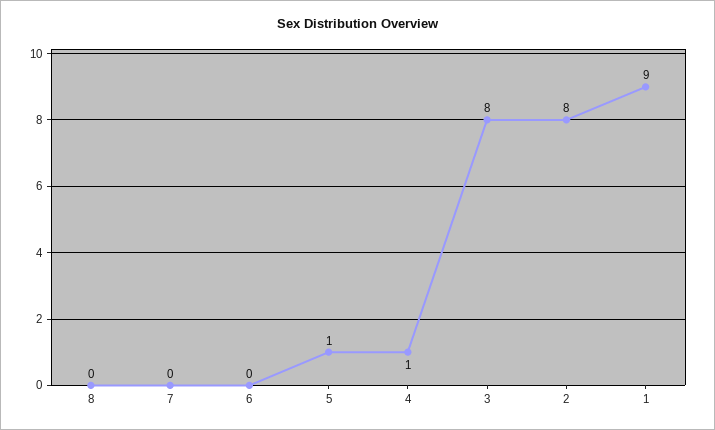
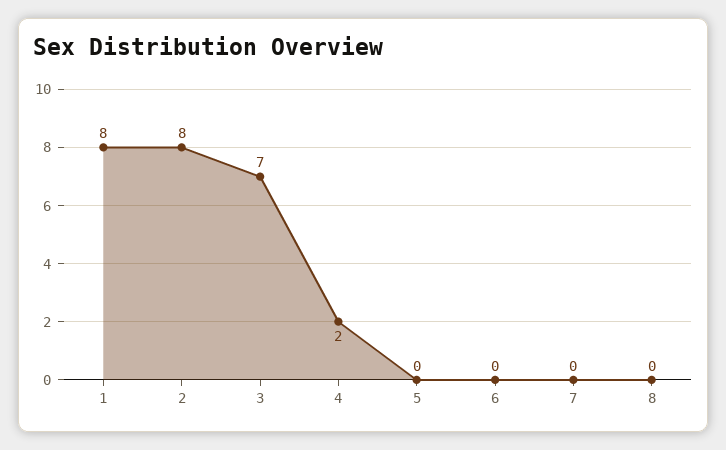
  {
    "8": 0,
    "7": 0,
    "6": 0,
-   "5": 1,
+   "5": 0,
-   "4": 1,
+   "4": 2,
-   "3": 8,
+   "3": 7,
    "2": 8,
-   "1": 9
+   "1": 8
  }

